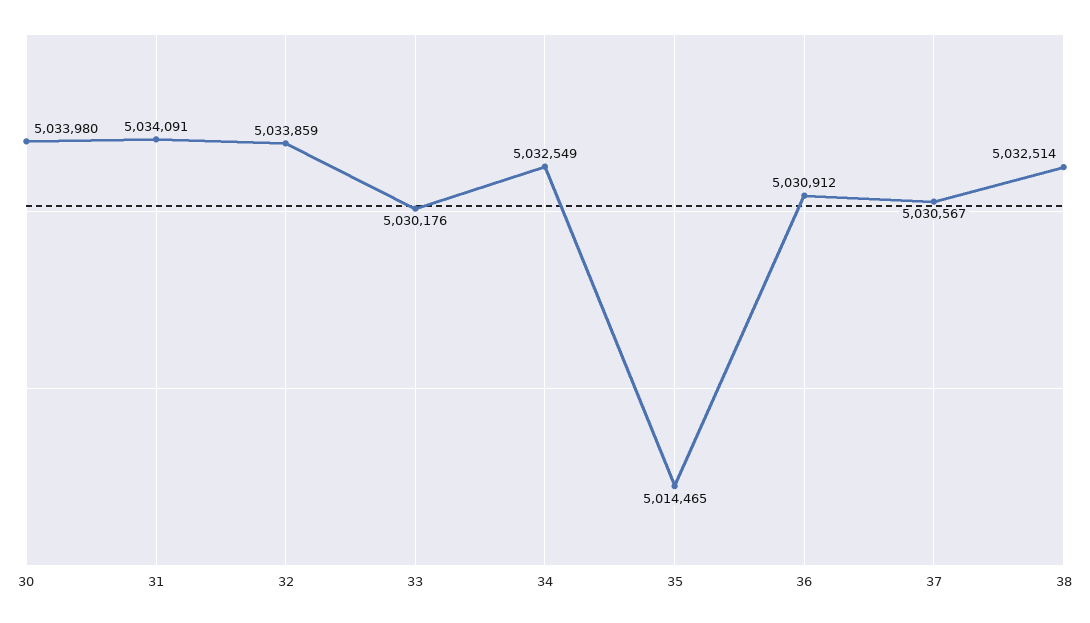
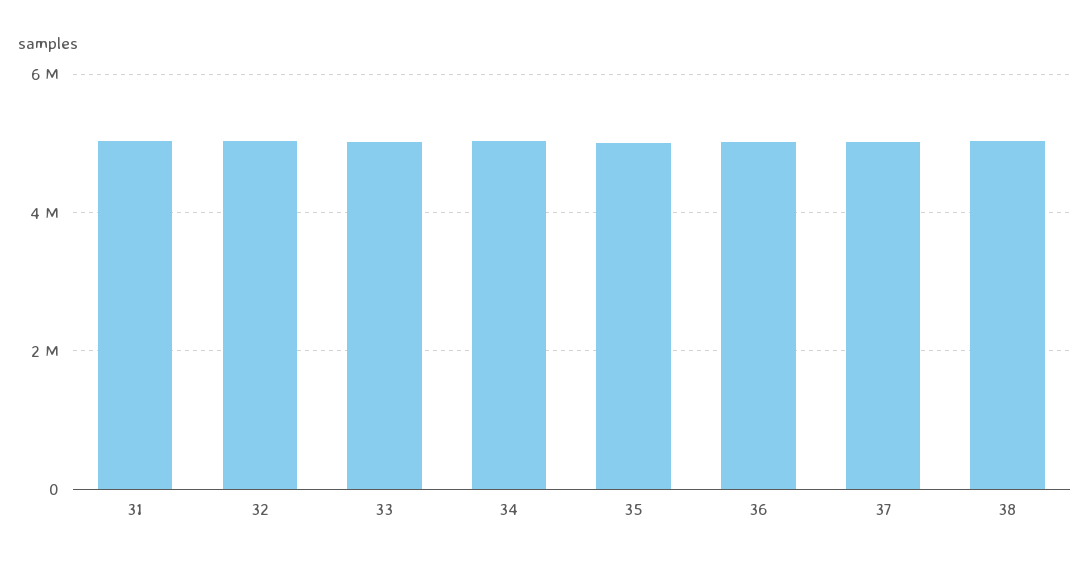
  {
-   "30": 5033980,
    "31": 5034091,
    "32": 5033859,
    "33": 5030176,
    "34": 5032549,
    "35": 5014465,
    "36": 5030912,
    "37": 5030567,
    "38": 5032514
  }

